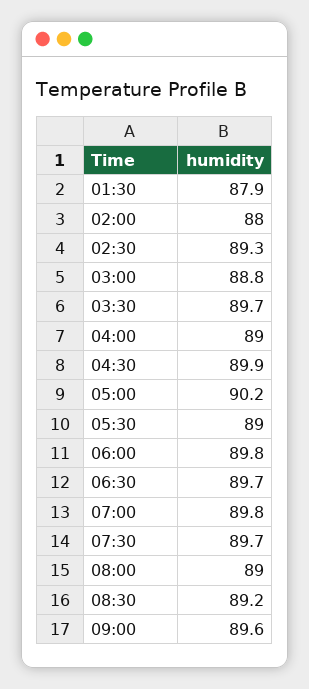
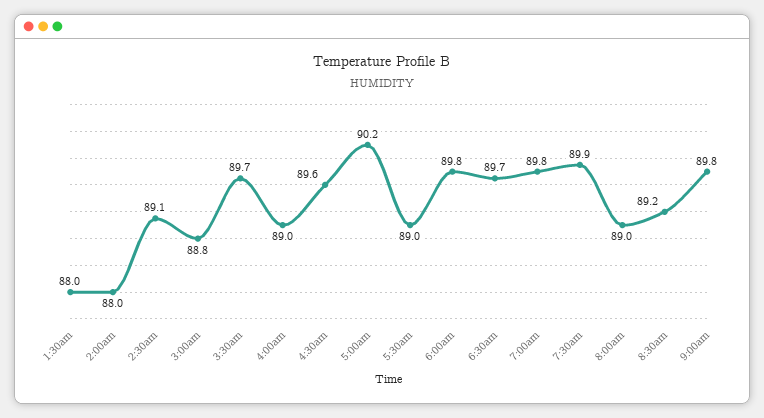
  {
-   "01:30": 87.9,
+   "01:30": 88,
    "02:00": 88,
-   "02:30": 89.3,
+   "02:30": 89.1,
    "03:00": 88.8,
    "03:30": 89.7,
    "04:00": 89,
-   "04:30": 89.9,
+   "04:30": 89.6,
    "05:00": 90.2,
    "05:30": 89,
    "06:00": 89.8,
    "06:30": 89.7,
    "07:00": 89.8,
-   "07:30": 89.7,
+   "07:30": 89.9,
    "08:00": 89,
    "08:30": 89.2,
-   "09:00": 89.6
+   "09:00": 89.8
  }

